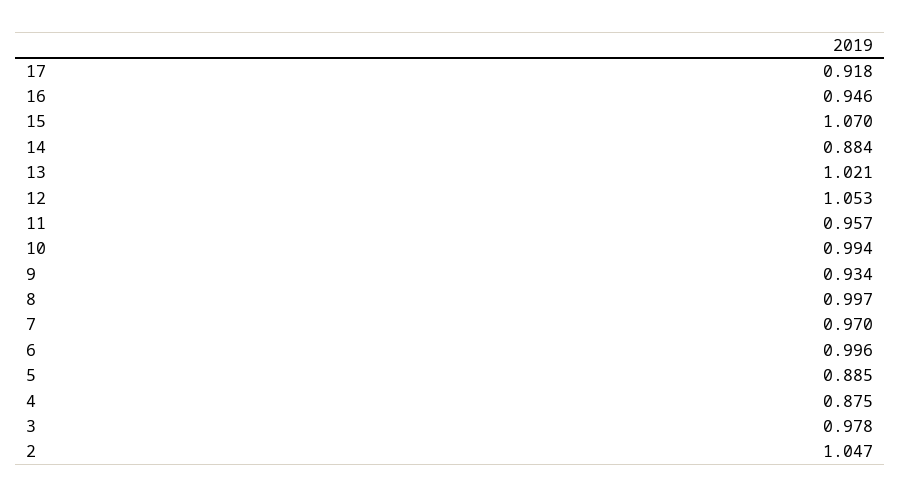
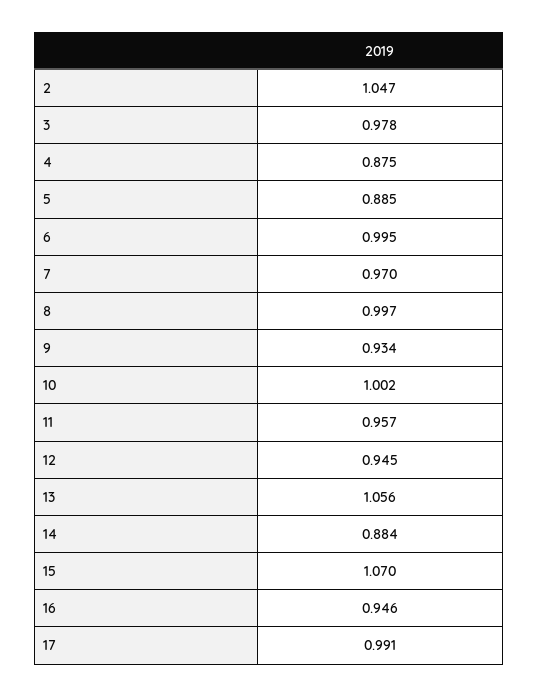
  {
-   "17": 0.918,
+   "17": 0.991,
    "16": 0.946,
    "15": 1.07,
    "14": 0.884,
-   "13": 1.021,
+   "13": 1.056,
-   "12": 1.053,
+   "12": 0.945,
    "11": 0.957,
-   "10": 0.994,
+   "10": 1.002,
    "9": 0.934,
    "8": 0.997,
    "7": 0.97,
-   "6": 0.996,
+   "6": 0.995,
    "5": 0.885,
    "4": 0.875,
    "3": 0.978,
    "2": 1.047
  }

